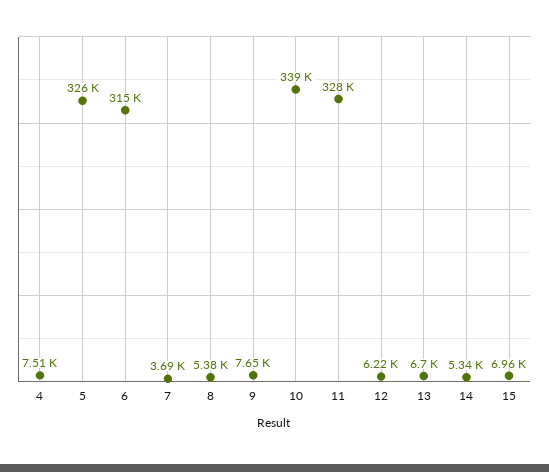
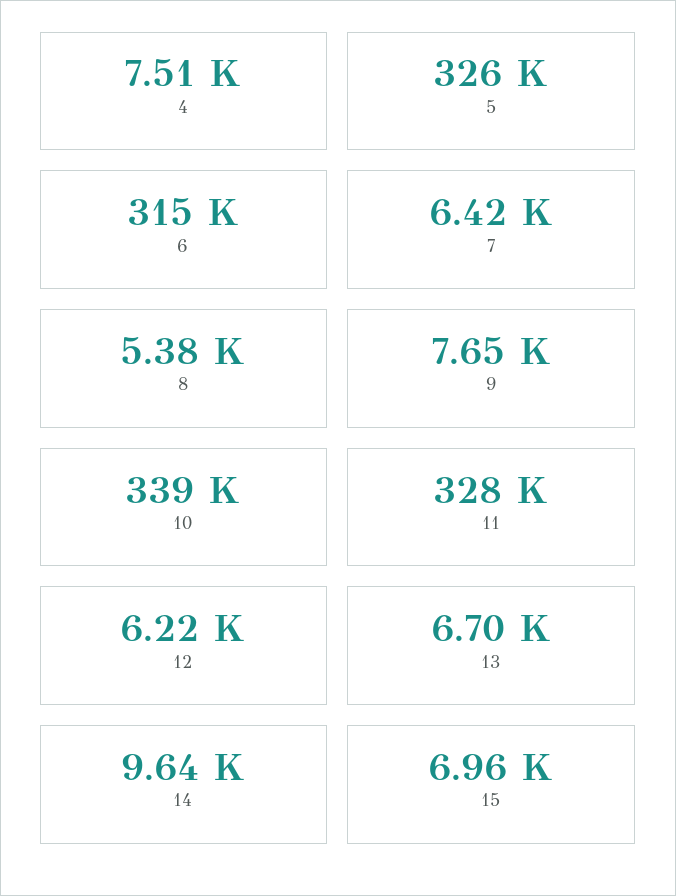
  {
    "4": 7510,
    "5": 326000,
    "6": 315000,
-   "7": 3690,
+   "7": 6420,
    "8": 5380,
    "9": 7650,
    "10": 339000,
    "11": 328000,
    "12": 6220,
    "13": 6700,
-   "14": 5340,
+   "14": 9640,
    "15": 6960
  }

